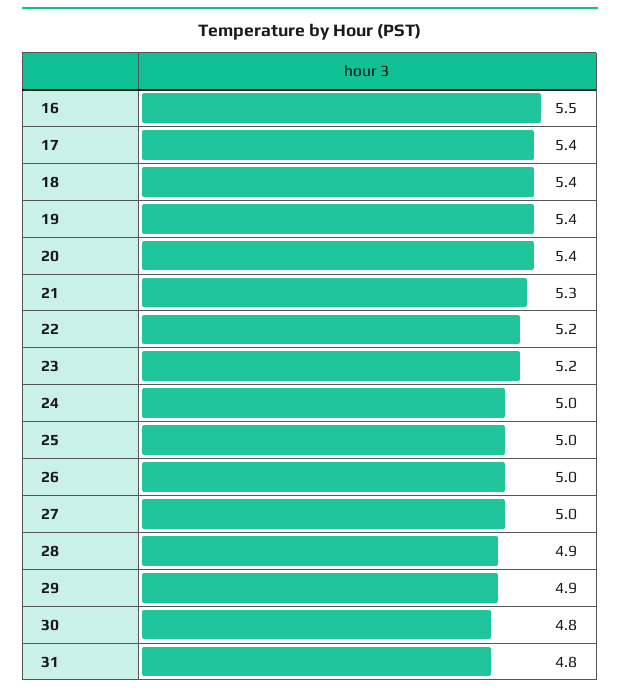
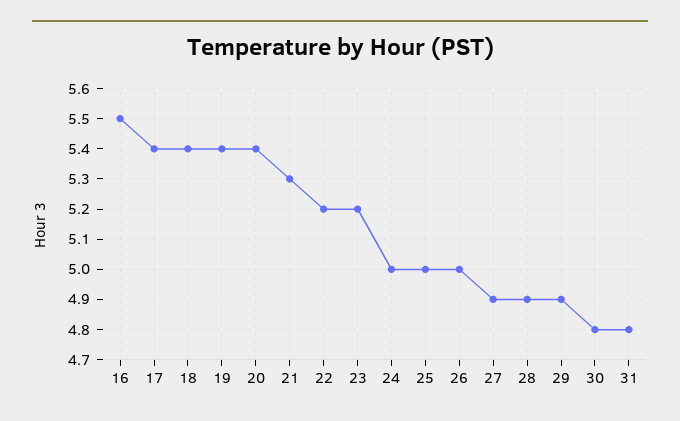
  {
    "16": 5.5,
    "17": 5.4,
    "18": 5.4,
    "19": 5.4,
    "20": 5.4,
    "21": 5.3,
    "22": 5.2,
    "23": 5.2,
    "24": 5,
    "25": 5,
    "26": 5,
-   "27": 5,
+   "27": 4.9,
    "28": 4.9,
    "29": 4.9,
    "30": 4.8,
    "31": 4.8
  }

